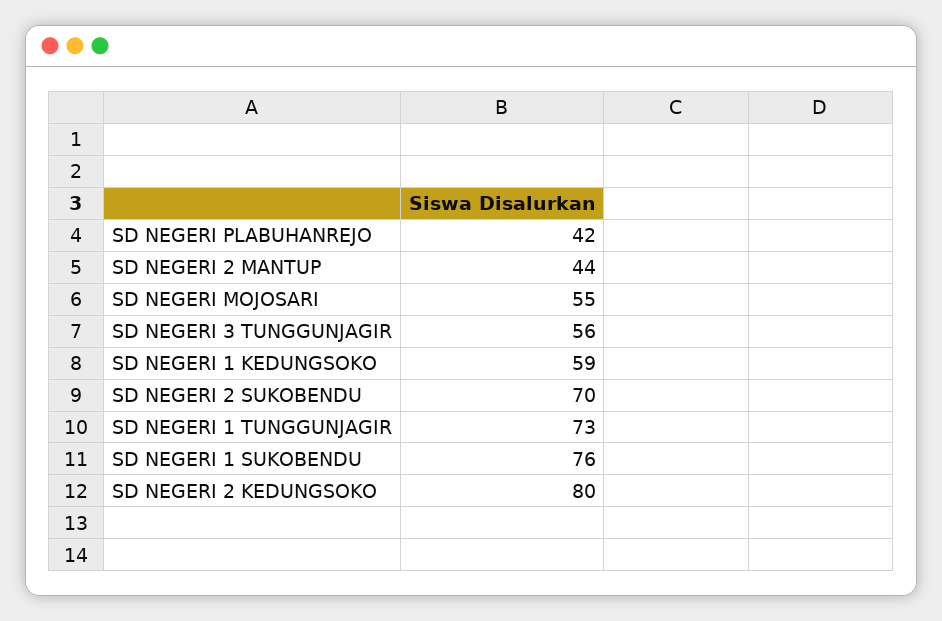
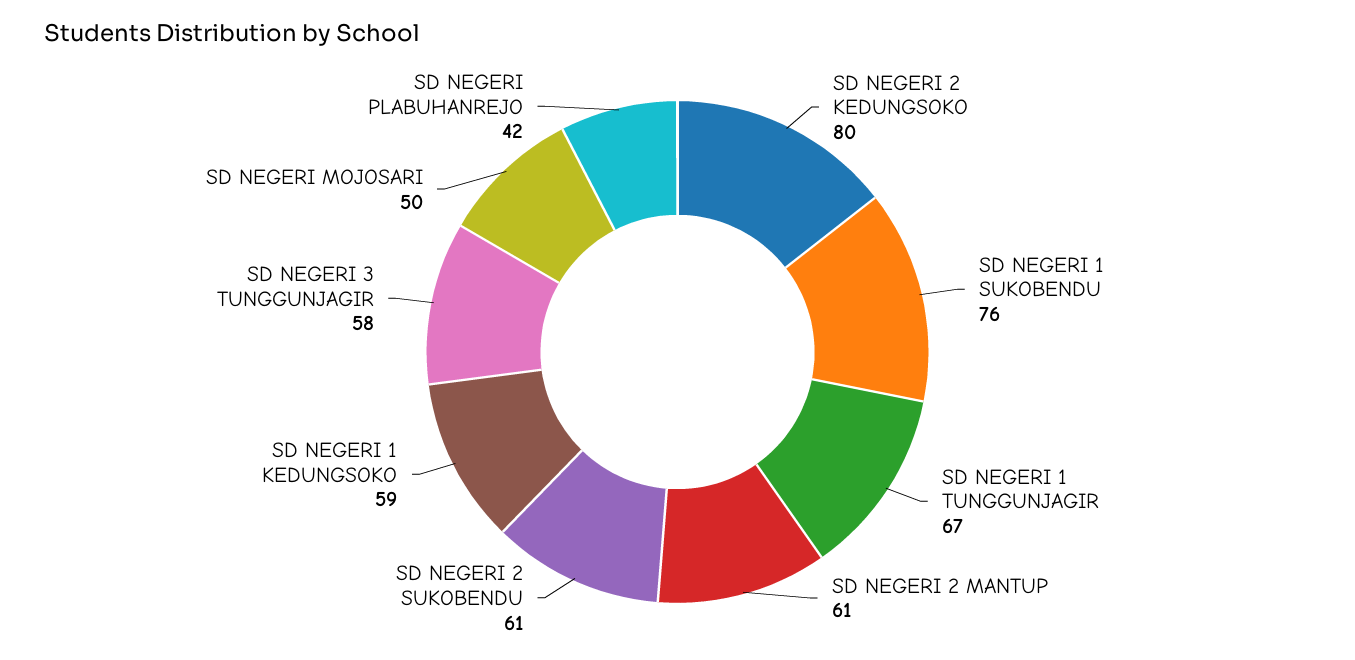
  {
    "SD NEGERI PLABUHANREJO": 42,
-   "SD NEGERI 2 MANTUP": 44,
+   "SD NEGERI 2 MANTUP": 61,
-   "SD NEGERI MOJOSARI": 55,
+   "SD NEGERI MOJOSARI": 50,
-   "SD NEGERI 3 TUNGGUNJAGIR": 56,
+   "SD NEGERI 3 TUNGGUNJAGIR": 58,
    "SD NEGERI 1 KEDUNGSOKO": 59,
-   "SD NEGERI 2 SUKOBENDU": 70,
+   "SD NEGERI 2 SUKOBENDU": 61,
-   "SD NEGERI 1 TUNGGUNJAGIR": 73,
+   "SD NEGERI 1 TUNGGUNJAGIR": 67,
    "SD NEGERI 1 SUKOBENDU": 76,
    "SD NEGERI 2 KEDUNGSOKO": 80
  }

